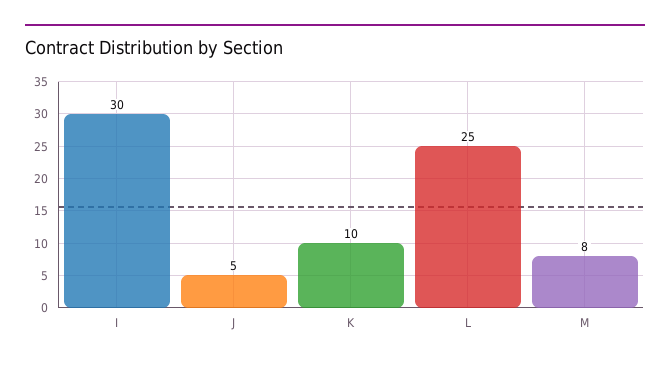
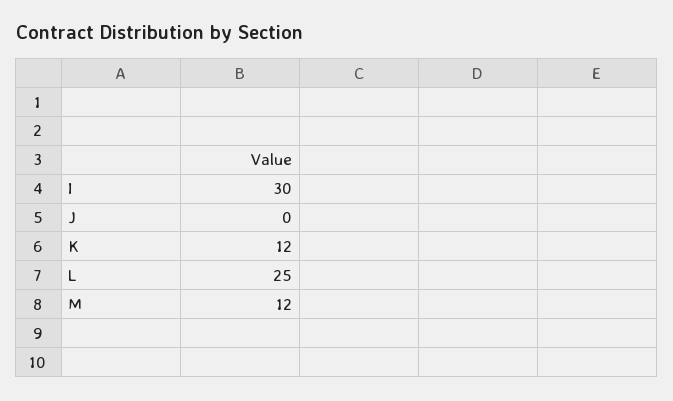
  {
    "I": 30,
-   "J": 5,
+   "J": 0,
-   "K": 10,
+   "K": 12,
    "L": 25,
-   "M": 8
+   "M": 12
  }

